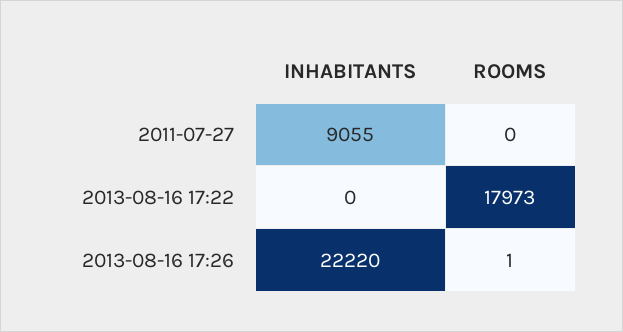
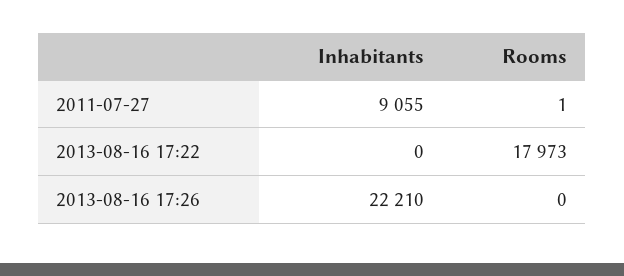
  {
    "INHABITANTS": {
      "2011-07-27": 9055,
      "2013-08-16 17:22": 0,
-     "2013-08-16 17:26": 22220
+     "2013-08-16 17:26": 22210
    },
    "ROOMS": {
-     "2011-07-27": 0,
+     "2011-07-27": 1,
      "2013-08-16 17:22": 17973,
-     "2013-08-16 17:26": 1
+     "2013-08-16 17:26": 0
    }
  }

